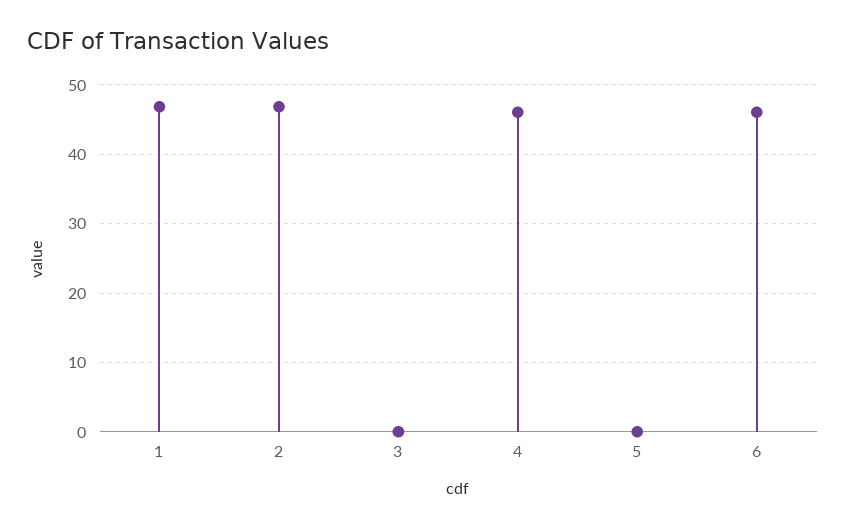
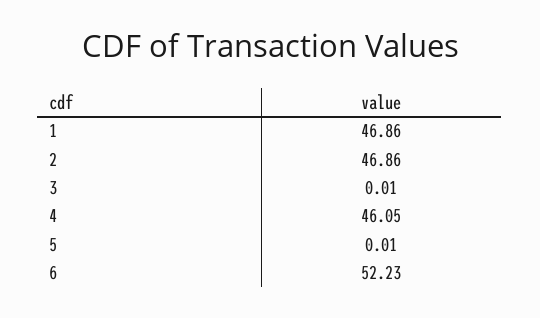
  {
    "1": 46.86,
    "2": 46.86,
    "3": 0.01,
    "4": 46.05,
    "5": 0.01,
-   "6": 46
+   "6": 52.23
  }

